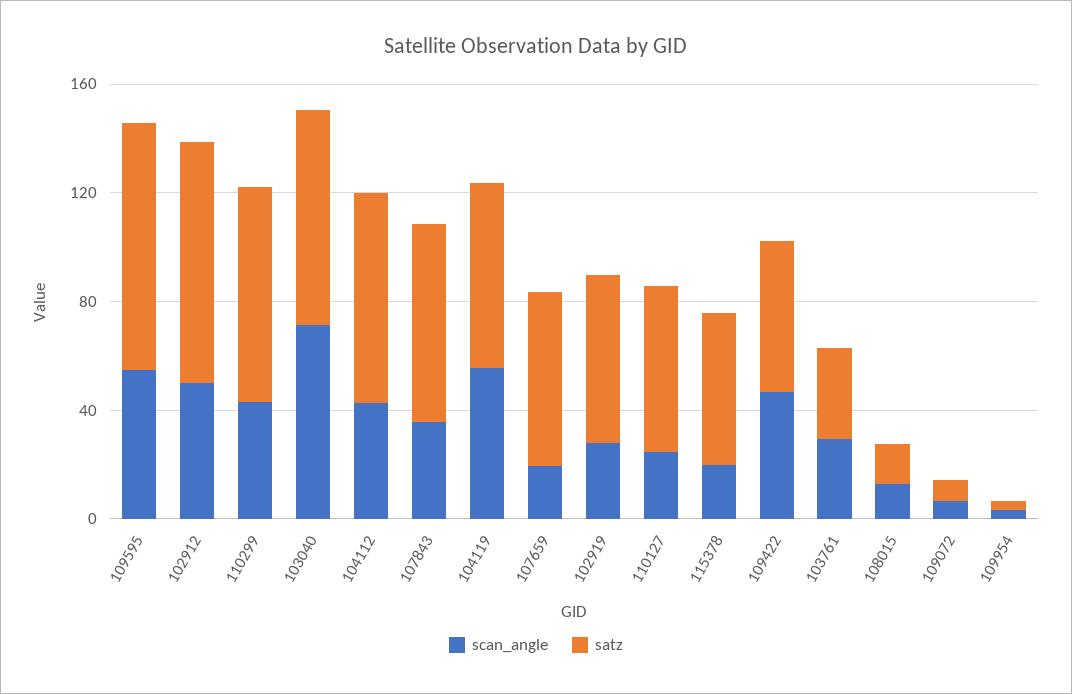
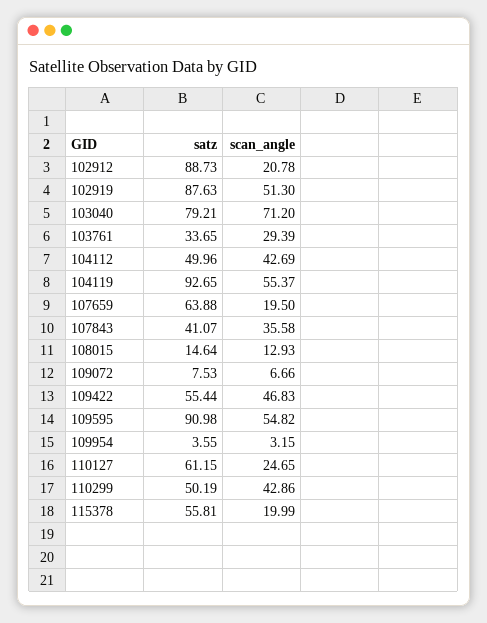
  {
    "scan_angle": {
      "109595": 54.82,
-     "102912": 50,
+     "102912": 20.78,
      "110299": 42.86,
      "103040": 71.2,
      "104112": 42.69,
      "107843": 35.58,
      "104119": 55.37,
      "107659": 19.5,
-     "102919": 30,
+     "102919": 51.3,
      "110127": 24.65,
      "115378": 19.99,
      "109422": 46.83,
      "103761": 29.39,
      "108015": 12.93,
      "109072": 6.66,
      "109954": 3.15
    },
    "satz": {
      "109595": 90.98,
      "102912": 88.73,
-     "110299": 80,
+     "110299": 50.19,
      "103040": 79.21,
-     "104112": 80,
+     "104112": 49.96,
-     "107843": 70,
+     "107843": 41.07,
-     "104119": 70,
+     "104119": 92.65,
      "107659": 63.88,
-     "102919": 60,
+     "102919": 87.63,
      "110127": 61.15,
      "115378": 55.81,
      "109422": 55.44,
      "103761": 33.65,
      "108015": 14.64,
      "109072": 7.53,
      "109954": 3.55
    }
  }

